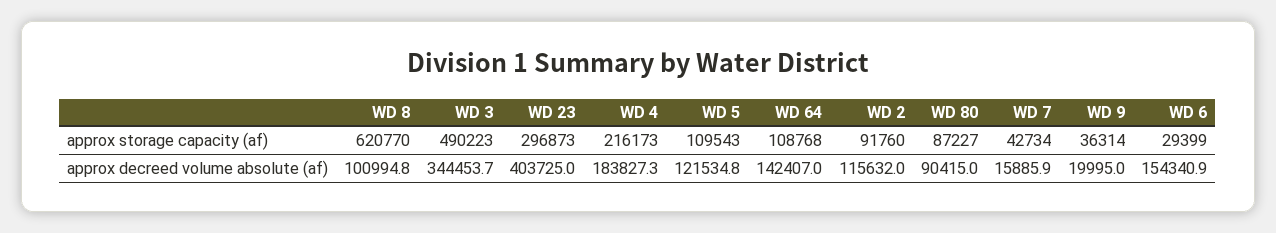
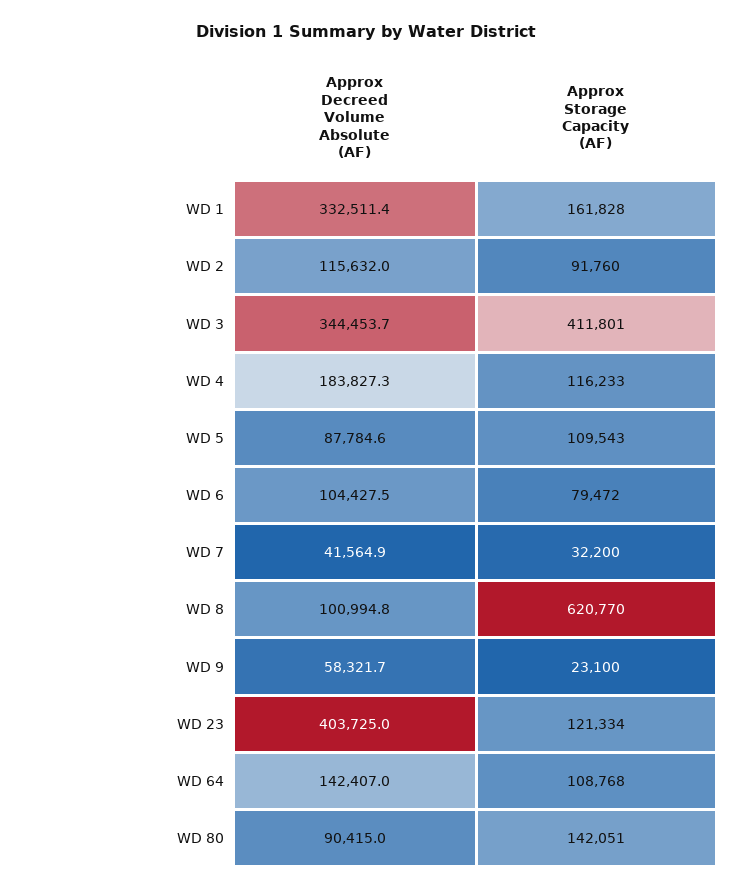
  {
    "WD 8": {
      "approx storage capacity (af)": 620770,
      "approx decreed volume absolute (af)": 100994.8
    },
    "WD 3": {
-     "approx storage capacity (af)": 490223,
+     "approx storage capacity (af)": 411801,
      "approx decreed volume absolute (af)": 344453.7
    },
    "WD 23": {
-     "approx storage capacity (af)": 296873,
+     "approx storage capacity (af)": 121334,
      "approx decreed volume absolute (af)": 403725
    },
    "WD 4": {
-     "approx storage capacity (af)": 216173,
+     "approx storage capacity (af)": 116233,
      "approx decreed volume absolute (af)": 183827.3
    },
    "WD 5": {
      "approx storage capacity (af)": 109543,
-     "approx decreed volume absolute (af)": 121534.8
+     "approx decreed volume absolute (af)": 87784.6
    },
    "WD 64": {
      "approx storage capacity (af)": 108768,
      "approx decreed volume absolute (af)": 142407
    },
    "WD 2": {
      "approx storage capacity (af)": 91760,
      "approx decreed volume absolute (af)": 115632
    },
    "WD 80": {
-     "approx storage capacity (af)": 87227,
+     "approx storage capacity (af)": 142051,
      "approx decreed volume absolute (af)": 90415
    },
    "WD 7": {
-     "approx storage capacity (af)": 42734,
+     "approx storage capacity (af)": 32200,
-     "approx decreed volume absolute (af)": 15885.9
+     "approx decreed volume absolute (af)": 41564.9
    },
    "WD 9": {
-     "approx storage capacity (af)": 36314,
+     "approx storage capacity (af)": 23100,
-     "approx decreed volume absolute (af)": 19995
+     "approx decreed volume absolute (af)": 58321.7
    },
    "WD 6": {
-     "approx storage capacity (af)": 29399,
+     "approx storage capacity (af)": 79472,
-     "approx decreed volume absolute (af)": 154340.9
+     "approx decreed volume absolute (af)": 104427.5
-   }
+   },
+   "WD 1": {
+     "approx decreed volume absolute (af)": 332511.4,
+     "approx storage capacity (af)": 161828
+   }
  }

